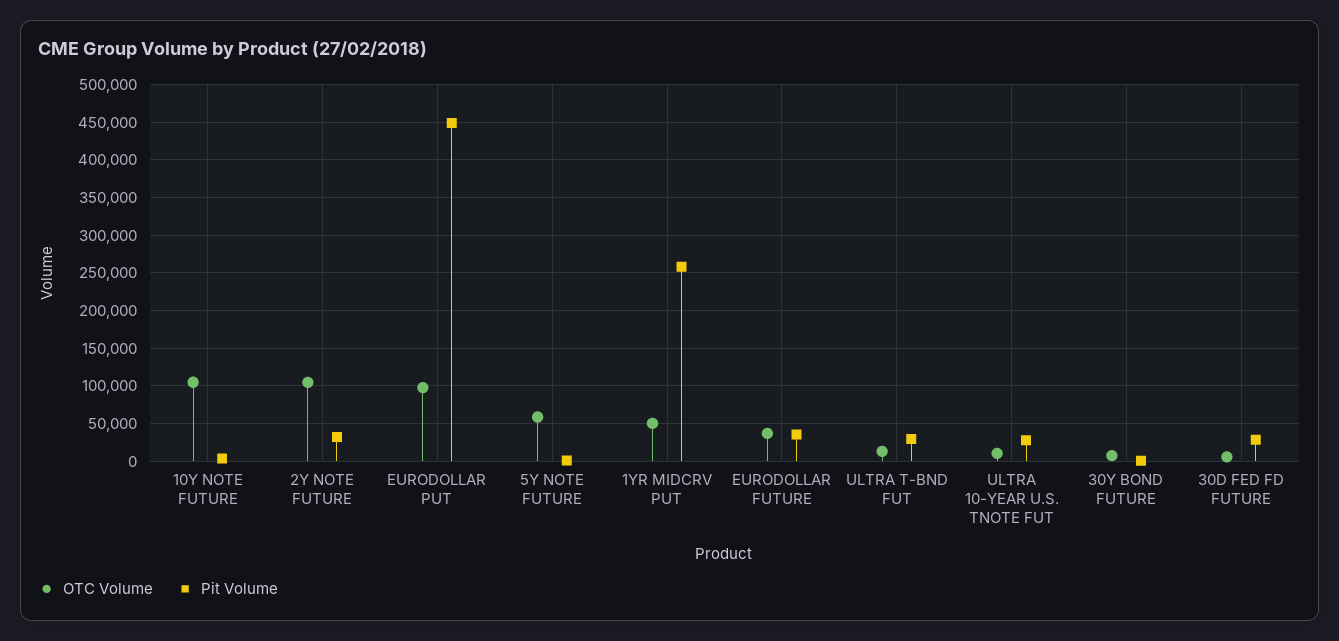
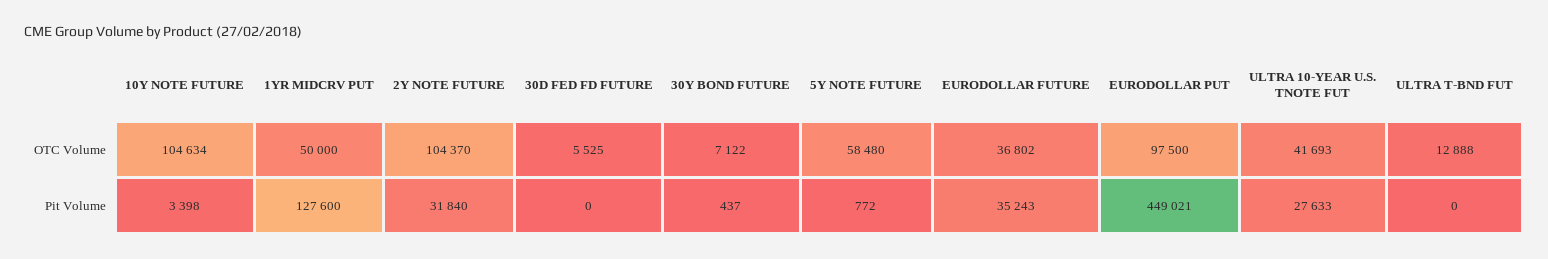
  {
    "OTC Volume": {
      "10Y NOTE FUTURE": 104634,
      "2Y NOTE FUTURE": 104370,
      "EURODOLLAR PUT": 97500,
      "5Y NOTE FUTURE": 58480,
      "1YR MIDCRV PUT": 50000,
      "EURODOLLAR FUTURE": 36802,
      "ULTRA T-BND FUT": 12888,
-     "ULTRA 10-YEAR U.S. TNOTE FUT": 10000,
+     "ULTRA 10-YEAR U.S. TNOTE FUT": 41693,
      "30Y BOND FUTURE": 7122,
      "30D FED FD FUTURE": 5525
    },
    "Pit Volume": {
      "10Y NOTE FUTURE": 3398,
      "2Y NOTE FUTURE": 31840,
      "EURODOLLAR PUT": 449021,
      "5Y NOTE FUTURE": 772,
-     "1YR MIDCRV PUT": 260000,
+     "1YR MIDCRV PUT": 127600,
      "EURODOLLAR FUTURE": 35243,
-     "ULTRA T-BND FUT": 30000,
+     "ULTRA T-BND FUT": 0,
      "ULTRA 10-YEAR U.S. TNOTE FUT": 27633,
      "30Y BOND FUTURE": 437,
-     "30D FED FD FUTURE": 30000
+     "30D FED FD FUTURE": 0
    }
  }

